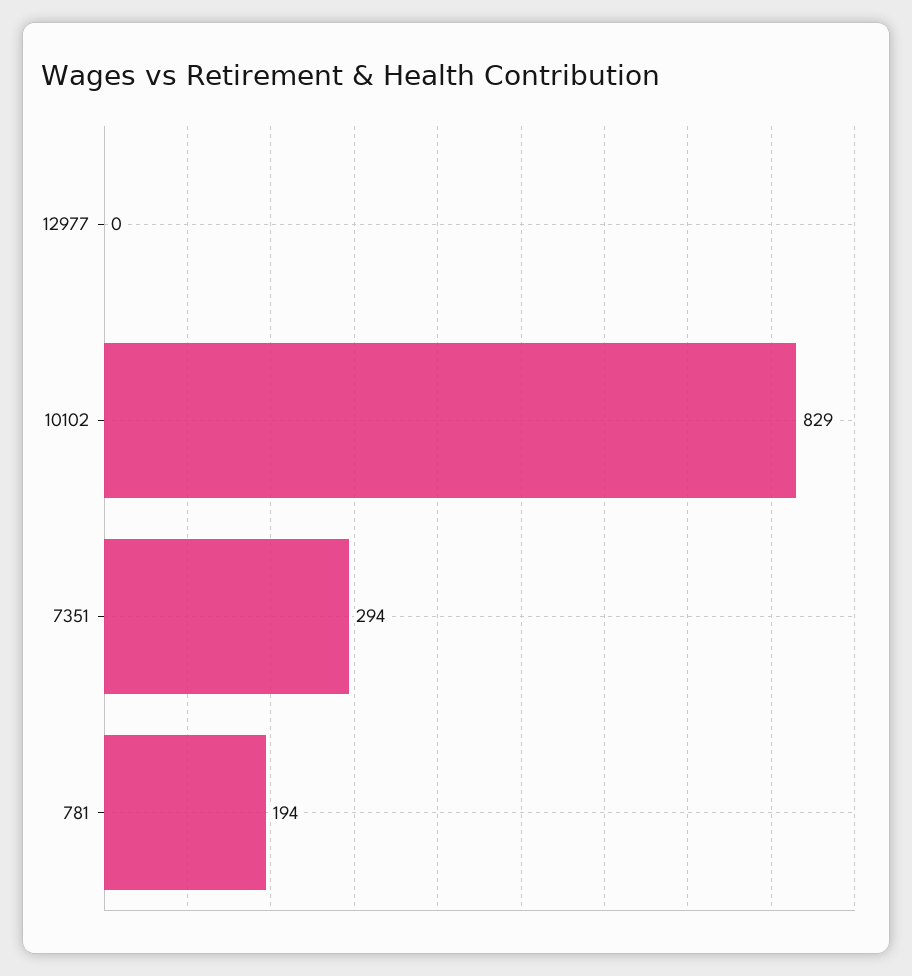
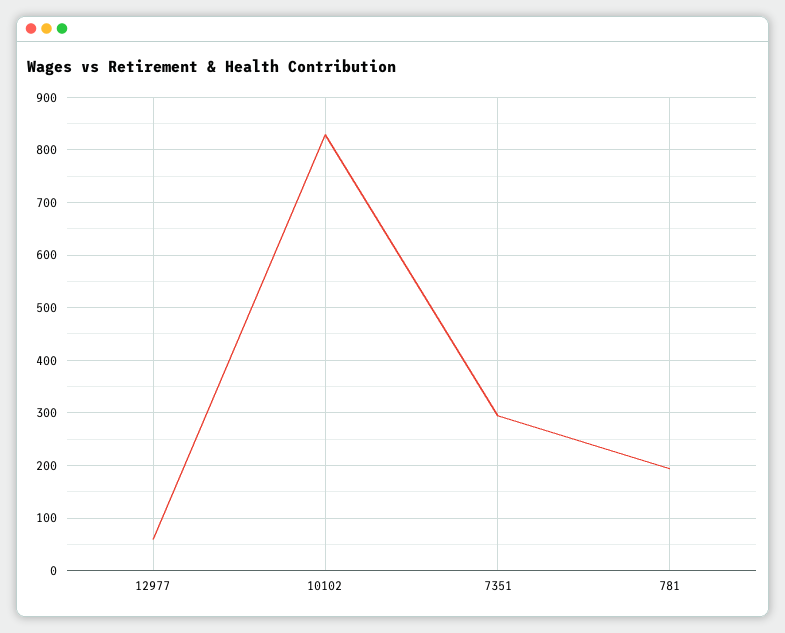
  {
-   "12977": 0,
+   "12977": 60,
    "10102": 829,
    "7351": 294,
    "781": 194
  }

